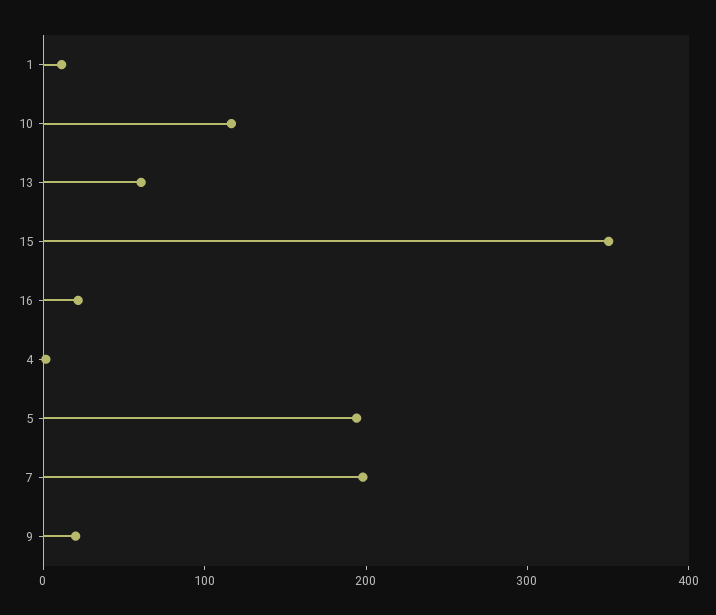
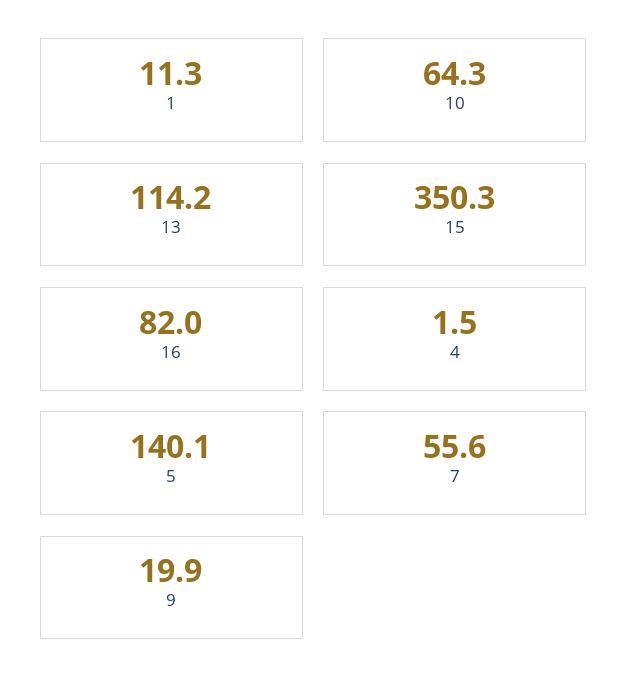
  {
    "1": 11.3,
-   "10": 120,
+   "10": 64.3,
-   "13": 60,
+   "13": 114.2,
    "15": 350.3,
-   "16": 20,
+   "16": 82,
    "4": 1.5,
-   "5": 200,
+   "5": 140.1,
-   "7": 200,
+   "7": 55.6,
    "9": 19.9
  }

